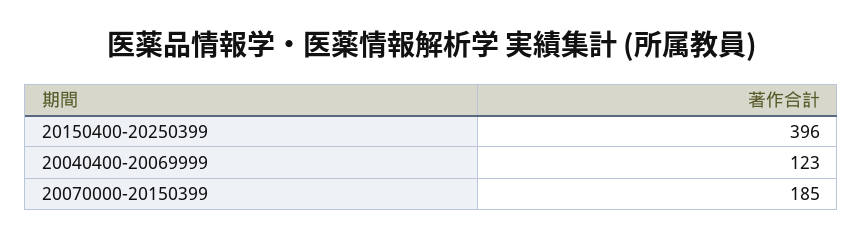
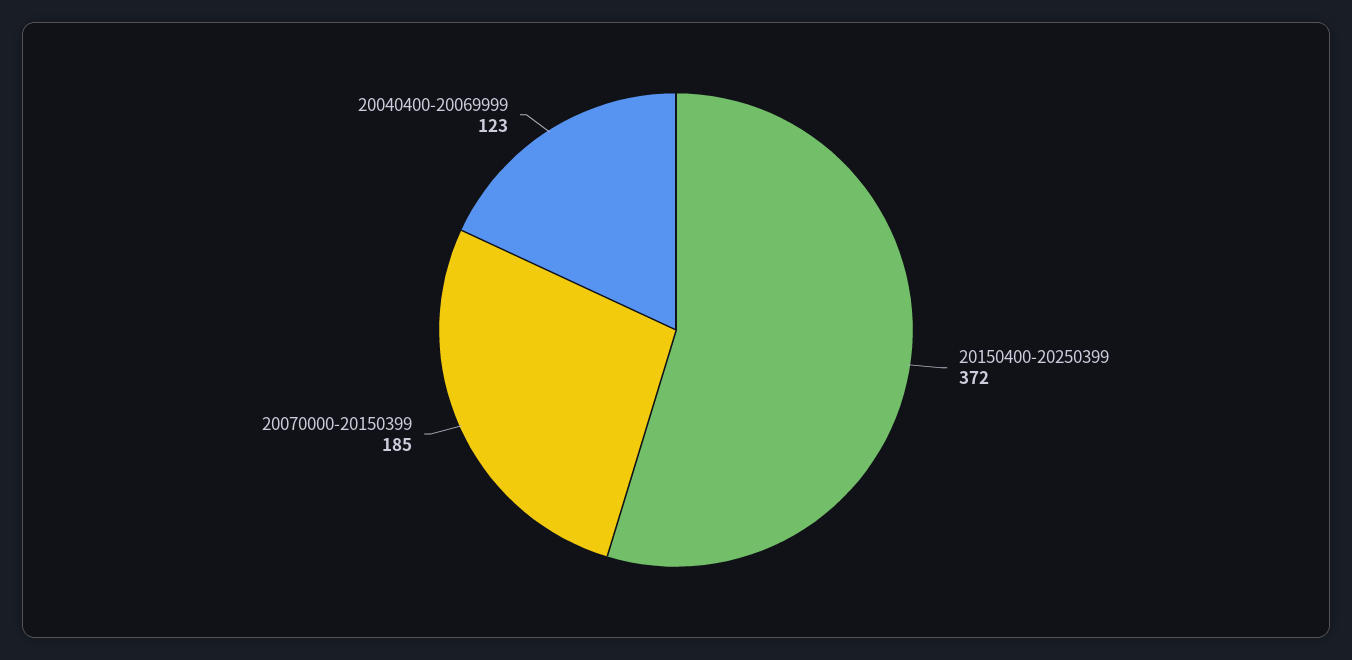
  {
-   "20150400-20250399": 396,
+   "20150400-20250399": 372,
    "20040400-20069999": 123,
    "20070000-20150399": 185
  }

